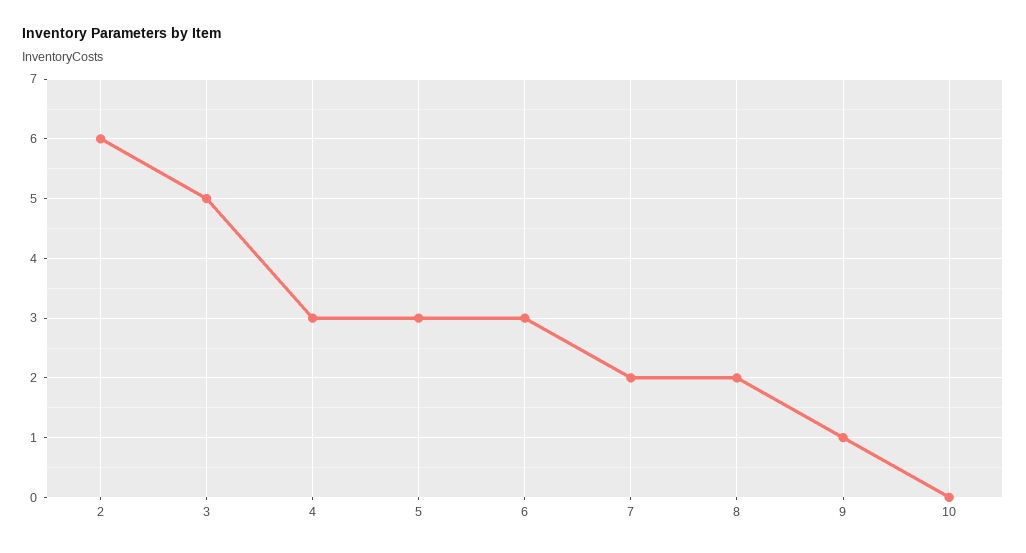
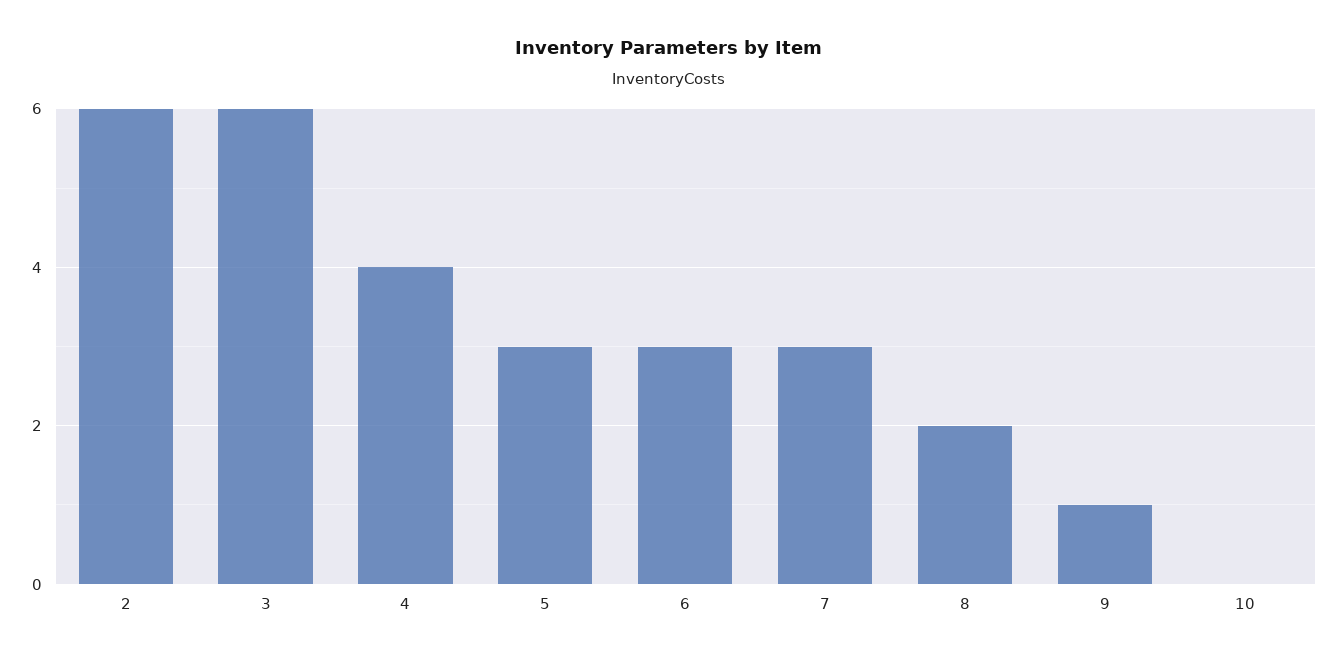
  {
    "2": 6,
-   "3": 5,
+   "3": 6,
-   "4": 3,
+   "4": 4,
    "5": 3,
    "6": 3,
-   "7": 2,
+   "7": 3,
    "8": 2,
    "9": 1,
    "10": 0
  }

